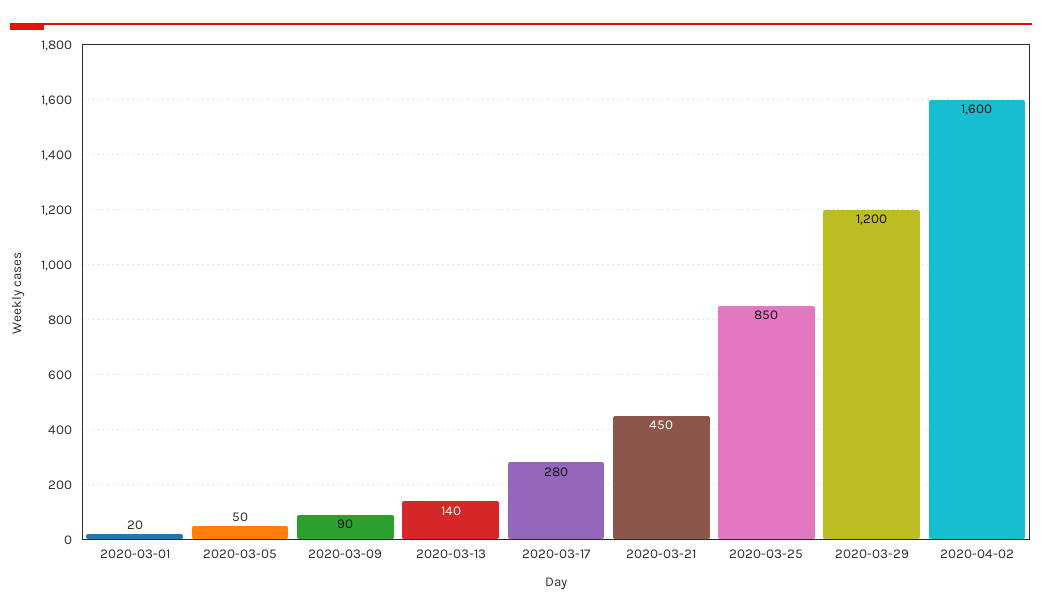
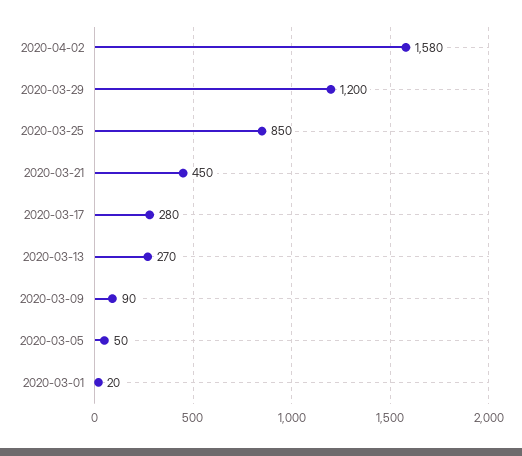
  {
    "2020-03-01": 20,
    "2020-03-05": 50,
    "2020-03-09": 90,
-   "2020-03-13": 140,
+   "2020-03-13": 270,
    "2020-03-17": 280,
    "2020-03-21": 450,
    "2020-03-25": 850,
    "2020-03-29": 1200,
-   "2020-04-02": 1600
+   "2020-04-02": 1580
  }

